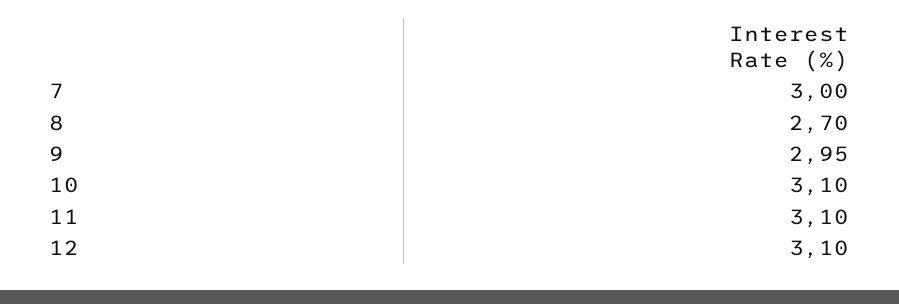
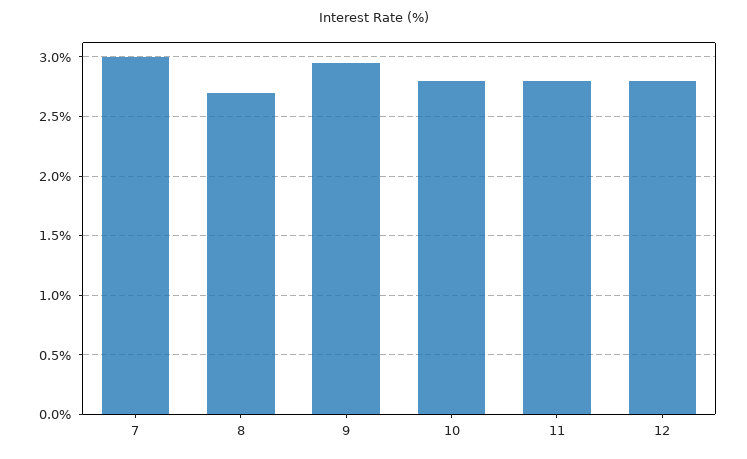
  {
    "7": 3,
    "8": 2.7,
    "9": 2.95,
-   "10": 3.1,
+   "10": 2.8,
-   "11": 3.1,
+   "11": 2.8,
-   "12": 3.1
+   "12": 2.8
  }

